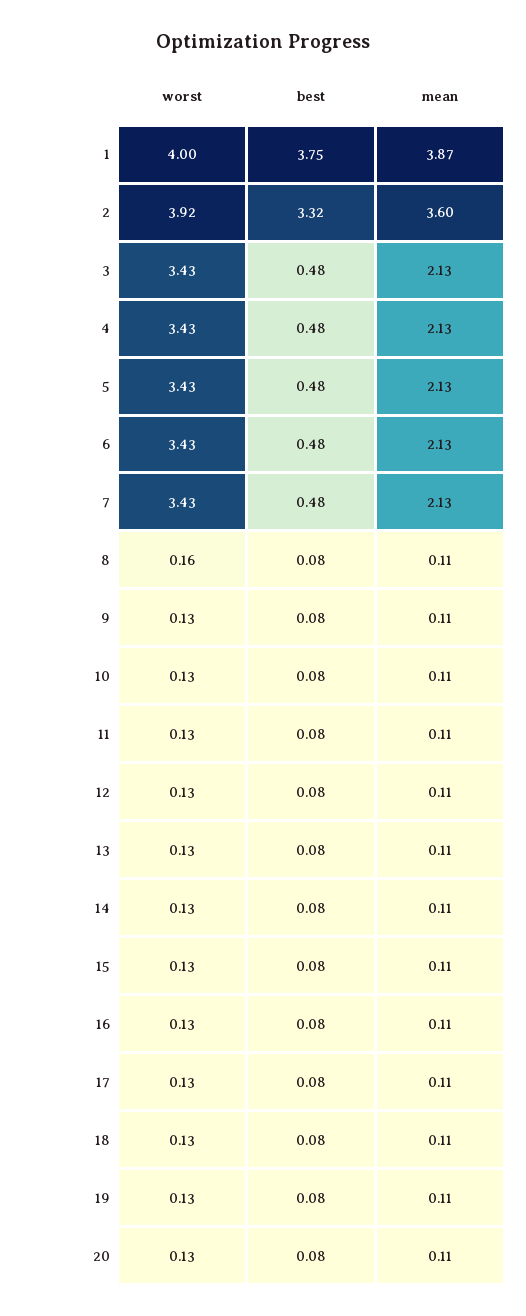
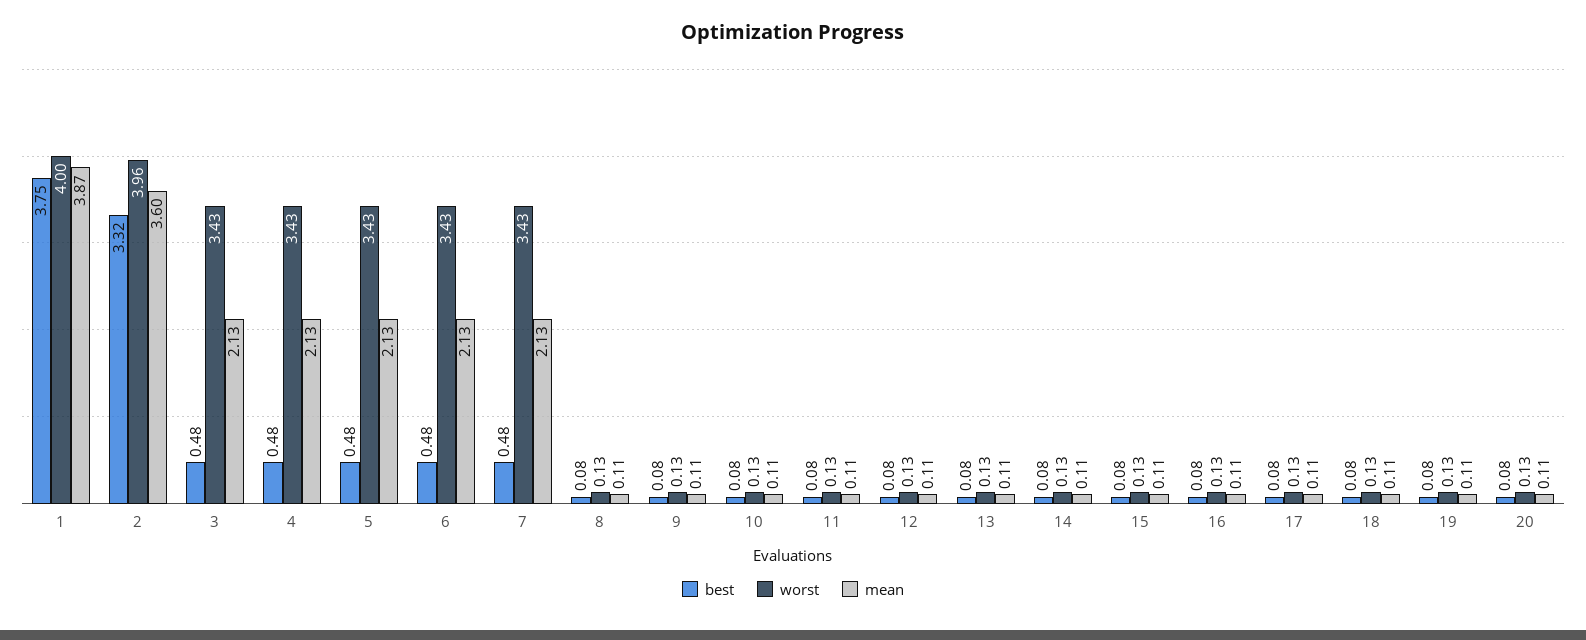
  {
    "worst": {
      "1": 4,
-     "2": 3.92,
+     "2": 3.96,
      "3": 3.43,
      "4": 3.43,
      "5": 3.43,
      "6": 3.43,
      "7": 3.43,
-     "8": 0.16,
+     "8": 0.13,
      "9": 0.13,
      "10": 0.13,
      "11": 0.13,
      "12": 0.13,
      "13": 0.13,
      "14": 0.13,
      "15": 0.13,
      "16": 0.13,
      "17": 0.13,
      "18": 0.13,
      "19": 0.13,
      "20": 0.13
    },
    "best": {
      "1": 3.75,
      "2": 3.32,
      "3": 0.48,
      "4": 0.48,
      "5": 0.48,
      "6": 0.48,
      "7": 0.48,
      "8": 0.08,
      "9": 0.08,
      "10": 0.08,
      "11": 0.08,
      "12": 0.08,
      "13": 0.08,
      "14": 0.08,
      "15": 0.08,
      "16": 0.08,
      "17": 0.08,
      "18": 0.08,
      "19": 0.08,
      "20": 0.08
    },
    "mean": {
      "1": 3.87,
      "2": 3.6,
      "3": 2.13,
      "4": 2.13,
      "5": 2.13,
      "6": 2.13,
      "7": 2.13,
      "8": 0.11,
      "9": 0.11,
      "10": 0.11,
      "11": 0.11,
      "12": 0.11,
      "13": 0.11,
      "14": 0.11,
      "15": 0.11,
      "16": 0.11,
      "17": 0.11,
      "18": 0.11,
      "19": 0.11,
      "20": 0.11
    }
  }

